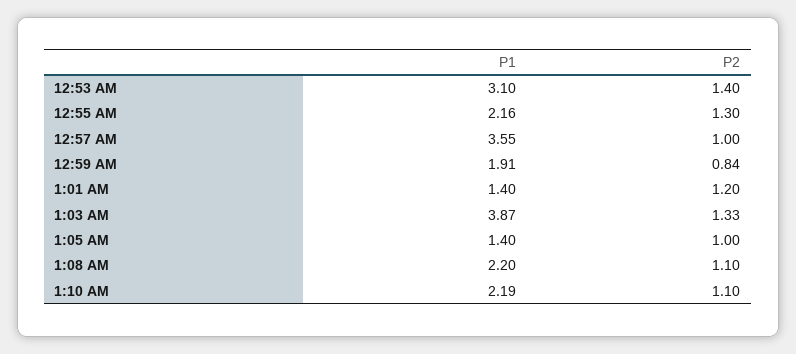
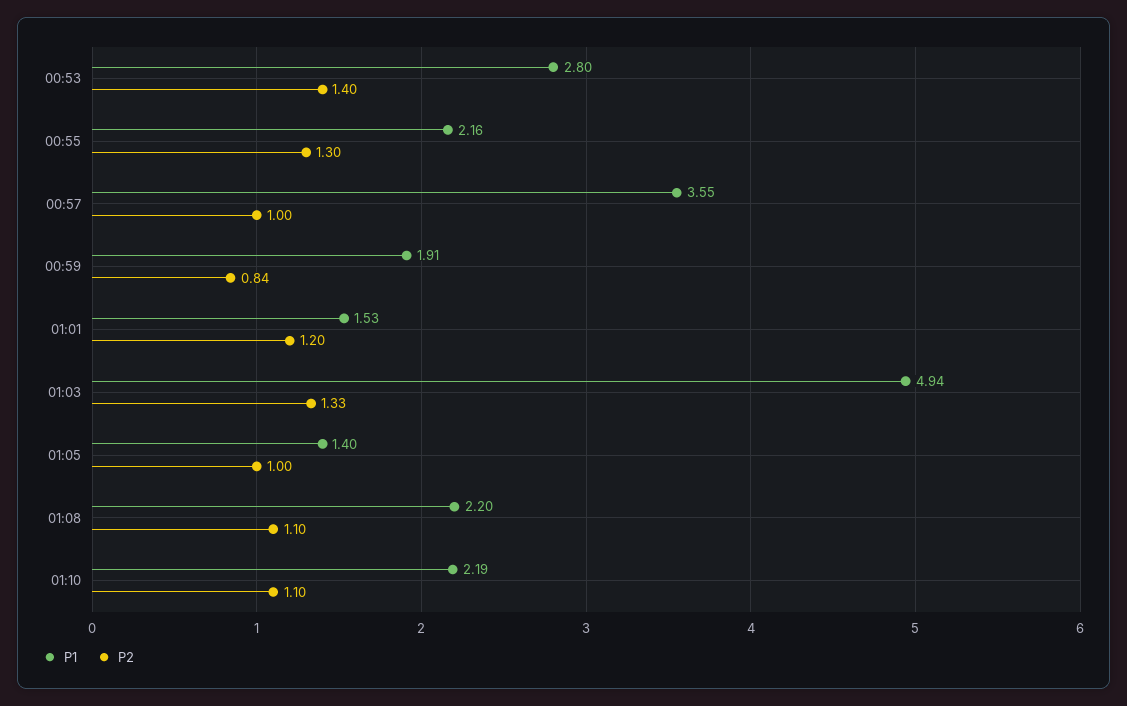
  {
    "P1": {
-     "12:53 AM": 3.1,
+     "12:53 AM": 2.8,
      "12:55 AM": 2.16,
      "12:57 AM": 3.55,
      "12:59 AM": 1.91,
-     "1:01 AM": 1.4,
+     "1:01 AM": 1.53,
-     "1:03 AM": 3.87,
+     "1:03 AM": 4.94,
      "1:05 AM": 1.4,
      "1:08 AM": 2.2,
      "1:10 AM": 2.19
    },
    "P2": {
      "12:53 AM": 1.4,
      "12:55 AM": 1.3,
      "12:57 AM": 1,
      "12:59 AM": 0.84,
      "1:01 AM": 1.2,
      "1:03 AM": 1.33,
      "1:05 AM": 1,
      "1:08 AM": 1.1,
      "1:10 AM": 1.1
    }
  }

